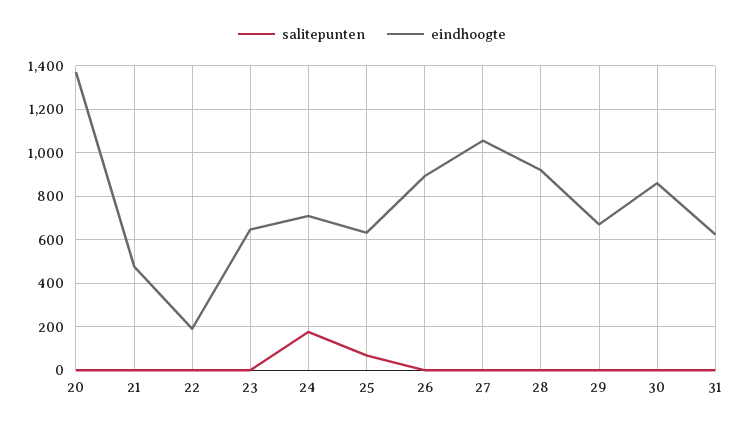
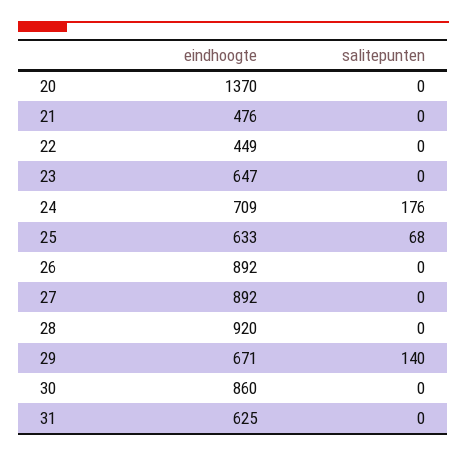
  {
    "salitepunten": {
      "20": 0,
      "21": 0,
      "22": 0,
      "23": 0,
      "24": 176,
      "25": 68,
      "26": 0,
      "27": 0,
      "28": 0,
-     "29": 0,
+     "29": 140,
      "30": 0,
      "31": 0
    },
    "eindhoogte": {
      "20": 1370,
      "21": 476,
-     "22": 200,
+     "22": 449,
      "23": 647,
      "24": 709,
      "25": 633,
      "26": 892,
-     "27": 1050,
+     "27": 892,
      "28": 920,
      "29": 671,
      "30": 860,
      "31": 625
    }
  }

